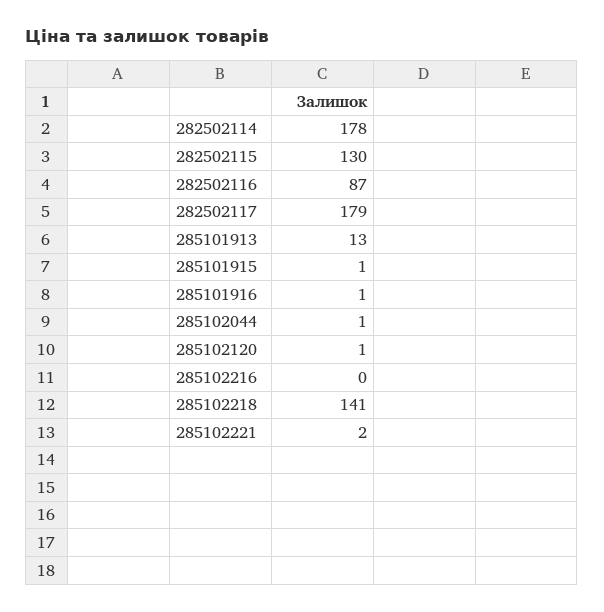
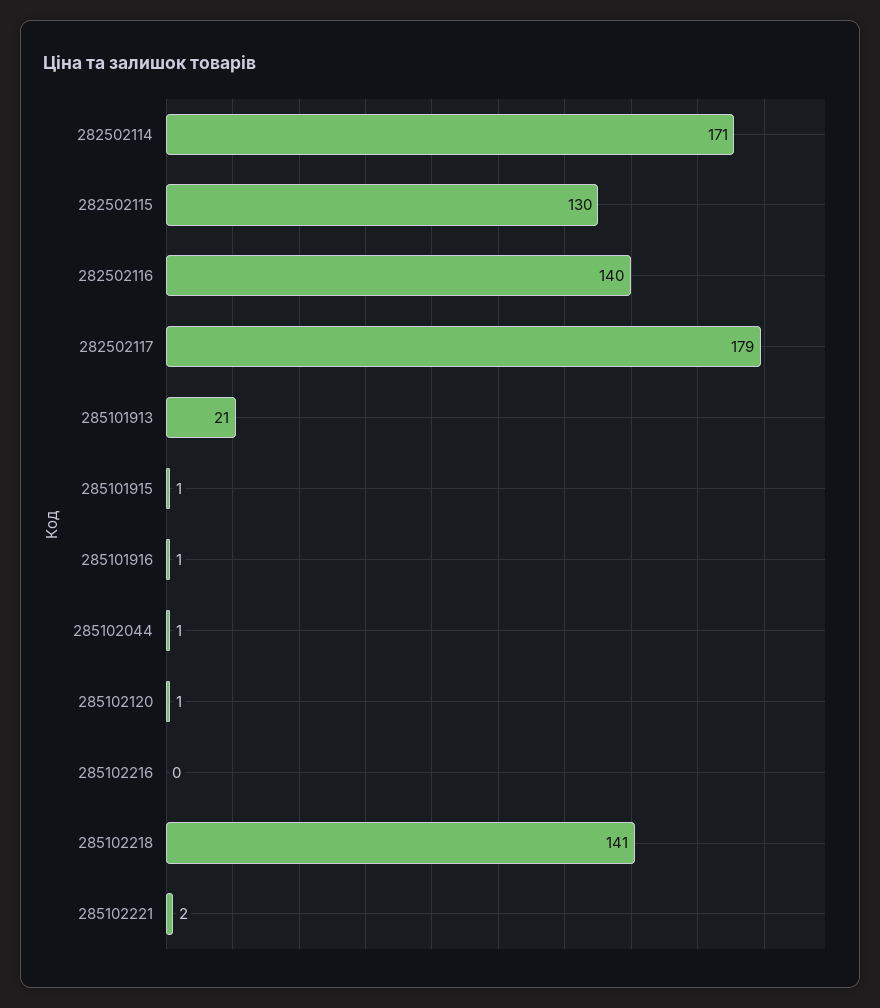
  {
-   "282502114": 178,
+   "282502114": 171,
    "282502115": 130,
-   "282502116": 87,
+   "282502116": 140,
    "282502117": 179,
-   "285101913": 13,
+   "285101913": 21,
    "285101915": 1,
    "285101916": 1,
    "285102044": 1,
    "285102120": 1,
    "285102216": 0,
    "285102218": 141,
    "285102221": 2
  }

